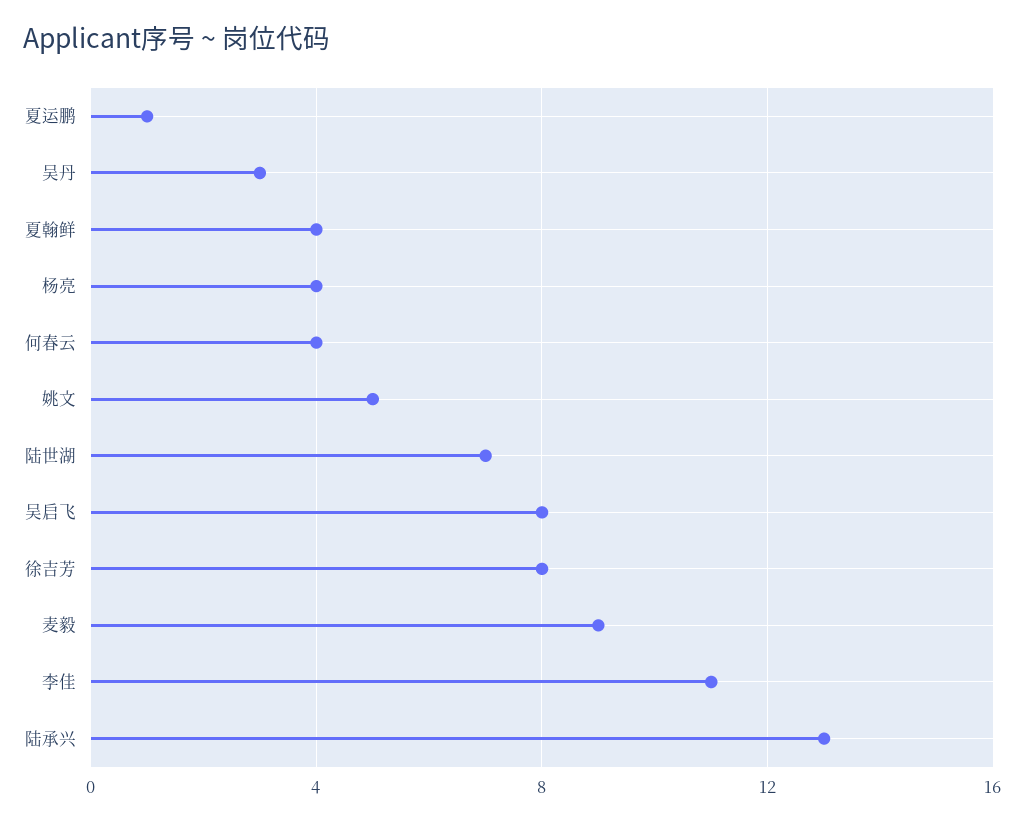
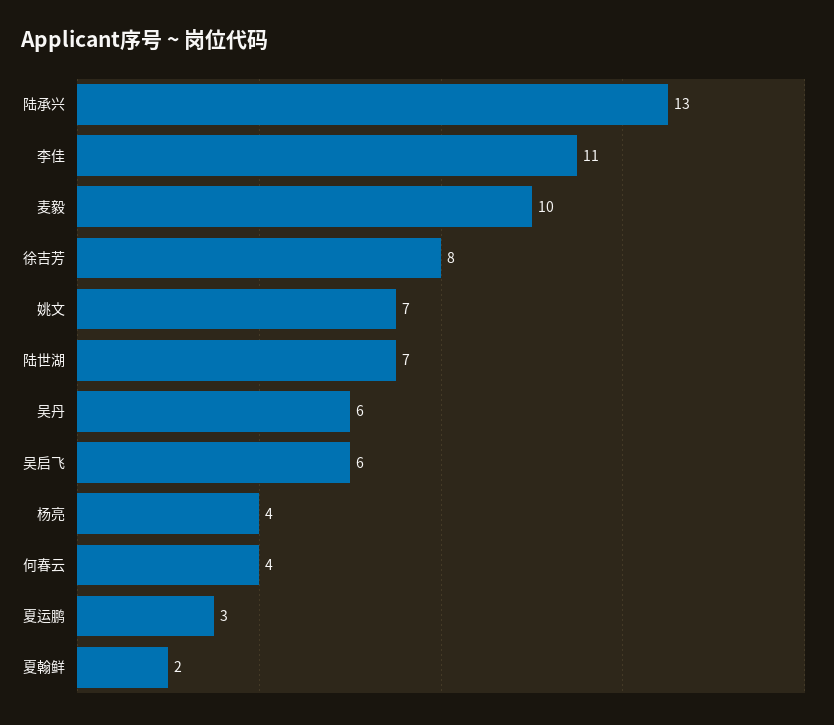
  {
-   "夏运鹏": 1,
+   "夏运鹏": 3,
-   "吴丹": 3,
+   "吴丹": 6,
-   "夏翰鲜": 4,
+   "夏翰鲜": 2,
    "杨亮": 4,
    "何春云": 4,
-   "姚文": 5,
+   "姚文": 7,
    "陆世湖": 7,
-   "吴启飞": 8,
+   "吴启飞": 6,
    "徐吉芳": 8,
-   "麦毅": 9,
+   "麦毅": 10,
    "李佳": 11,
    "陆承兴": 13
  }

